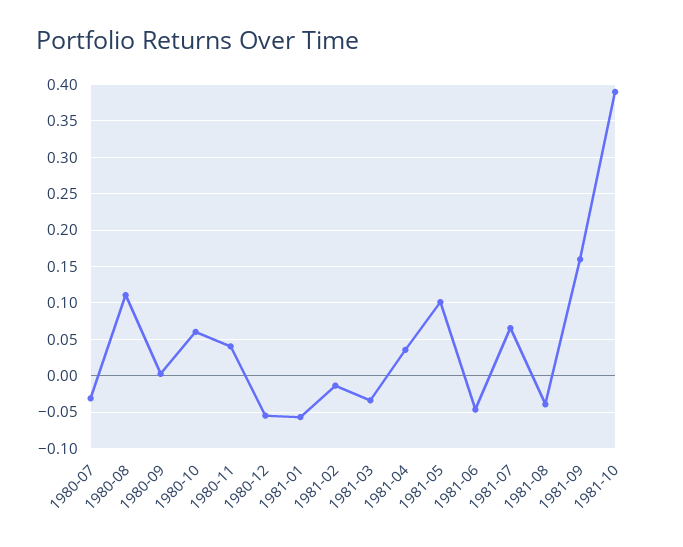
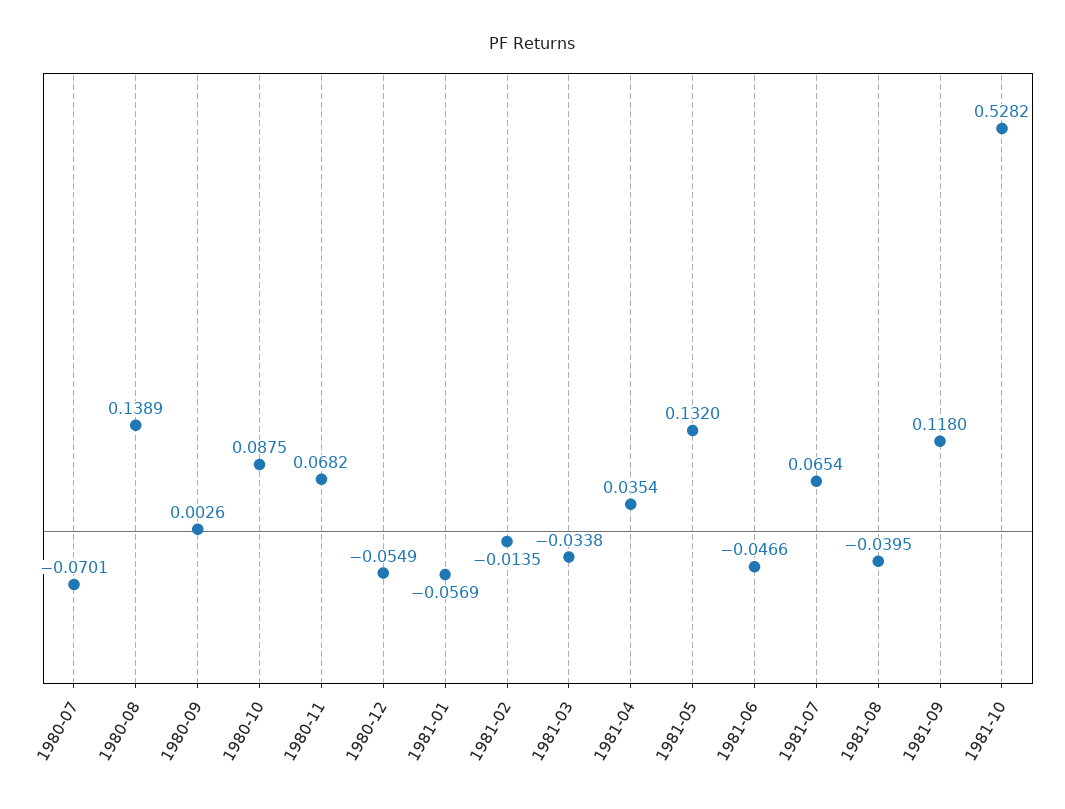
  {
-   "1980-07": -0.03,
+   "1980-07": -0.0701,
-   "1980-08": 0.11,
+   "1980-08": 0.1389,
    "1980-09": 0.0026,
-   "1980-10": 0.06,
+   "1980-10": 0.0875,
-   "1980-11": 0.04,
+   "1980-11": 0.0682,
    "1980-12": -0.0549,
    "1981-01": -0.0569,
    "1981-02": -0.0135,
    "1981-03": -0.0338,
    "1981-04": 0.0354,
-   "1981-05": 0.1,
+   "1981-05": 0.132,
    "1981-06": -0.0466,
    "1981-07": 0.0654,
    "1981-08": -0.0395,
-   "1981-09": 0.16,
+   "1981-09": 0.118,
-   "1981-10": 0.39
+   "1981-10": 0.5282
  }

